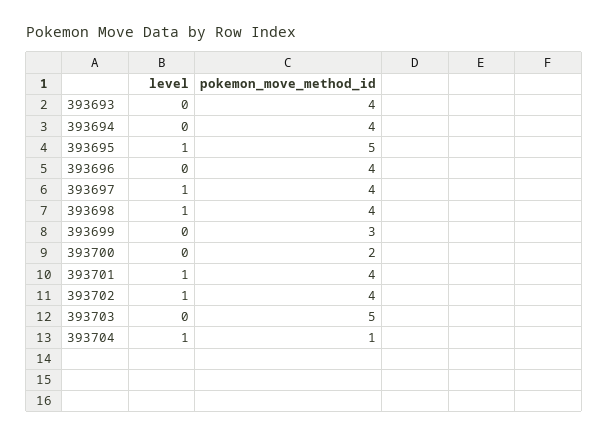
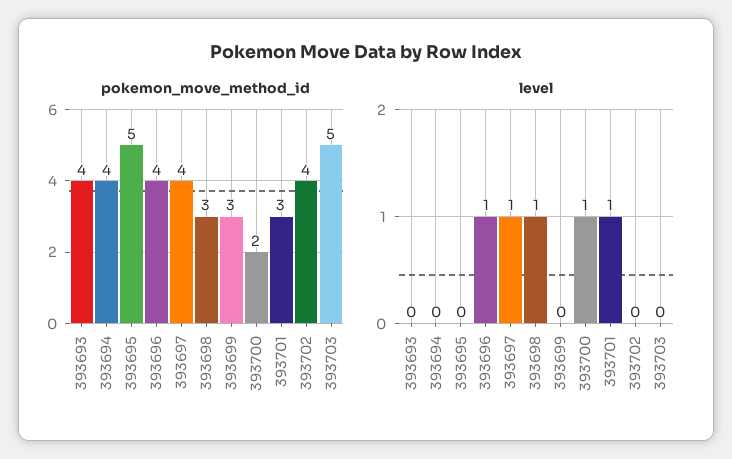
  {
    "level": {
      "393693": 0,
      "393694": 0,
-     "393695": 1,
+     "393695": 0,
-     "393696": 0,
+     "393696": 1,
      "393697": 1,
      "393698": 1,
      "393699": 0,
-     "393700": 0,
+     "393700": 1,
      "393701": 1,
-     "393702": 1,
+     "393702": 0,
-     "393703": 0,
+     "393703": 0
-     "393704": 1
    },
    "pokemon_move_method_id": {
      "393693": 4,
      "393694": 4,
      "393695": 5,
      "393696": 4,
      "393697": 4,
-     "393698": 4,
+     "393698": 3,
      "393699": 3,
      "393700": 2,
-     "393701": 4,
+     "393701": 3,
      "393702": 4,
-     "393703": 5,
+     "393703": 5
-     "393704": 1
    }
  }

